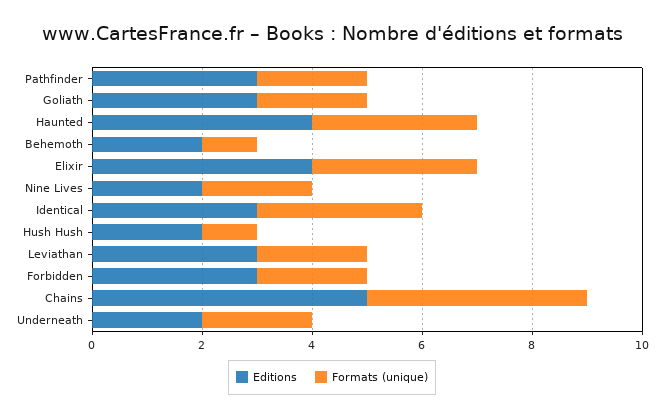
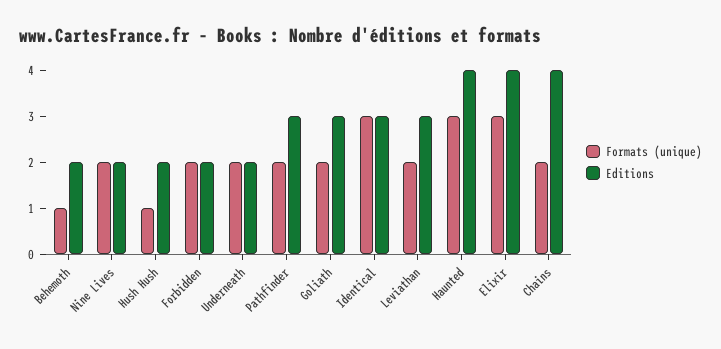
  {
    "Editions": {
      "Pathfinder": 3,
      "Goliath": 3,
      "Haunted": 4,
      "Behemoth": 2,
      "Elixir": 4,
      "Nine Lives": 2,
      "Identical": 3,
      "Hush Hush": 2,
      "Leviathan": 3,
-     "Forbidden": 3,
+     "Forbidden": 2,
-     "Chains": 5,
+     "Chains": 4,
      "Underneath": 2
    },
    "Formats (unique)": {
      "Pathfinder": 2,
      "Goliath": 2,
      "Haunted": 3,
      "Behemoth": 1,
      "Elixir": 3,
      "Nine Lives": 2,
      "Identical": 3,
      "Hush Hush": 1,
      "Leviathan": 2,
      "Forbidden": 2,
-     "Chains": 4,
+     "Chains": 2,
      "Underneath": 2
    }
  }

